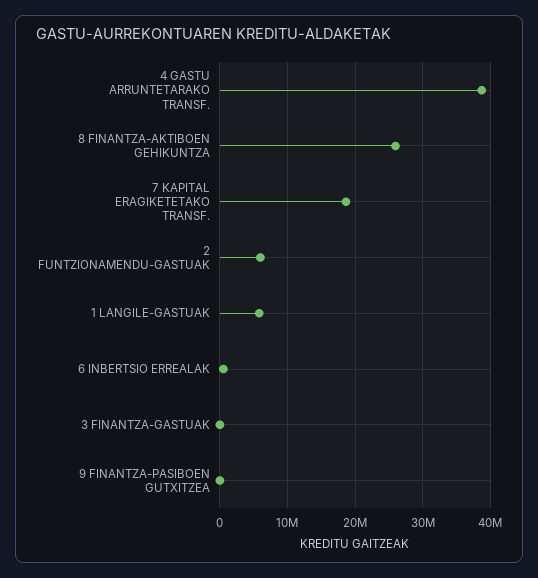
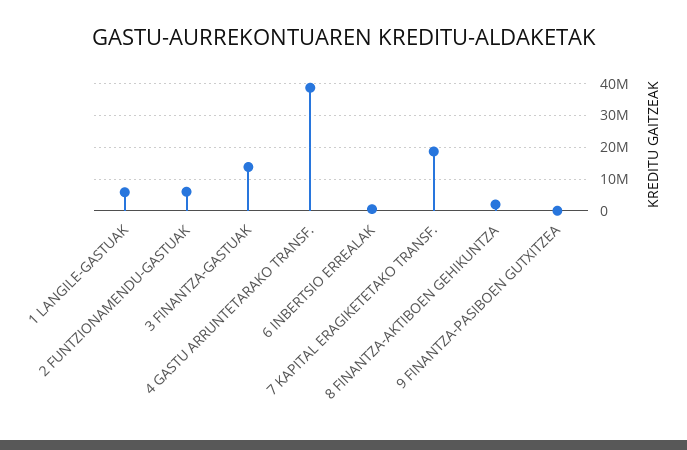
  {
    "4 GASTU ARRUNTETARAKO TRANSF.": 39000000,
-   "8 FINANTZA-AKTIBOEN GEHIKUNTZA": 26000000,
+   "8 FINANTZA-AKTIBOEN GEHIKUNTZA": 2000000,
    "7 KAPITAL ERAGIKETETAKO TRANSF.": 19000000,
    "2 FUNTZIONAMENDU-GASTUAK": 6000000,
    "1 LANGILE-GASTUAK": 6000000,
    "6 INBERTSIO ERREALAK": 1000000,
-   "3 FINANTZA-GASTUAK": 0,
+   "3 FINANTZA-GASTUAK": 14000000,
    "9 FINANTZA-PASIBOEN GUTXITZEA": 0
  }

